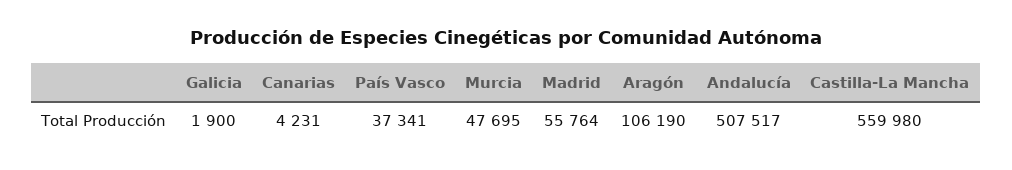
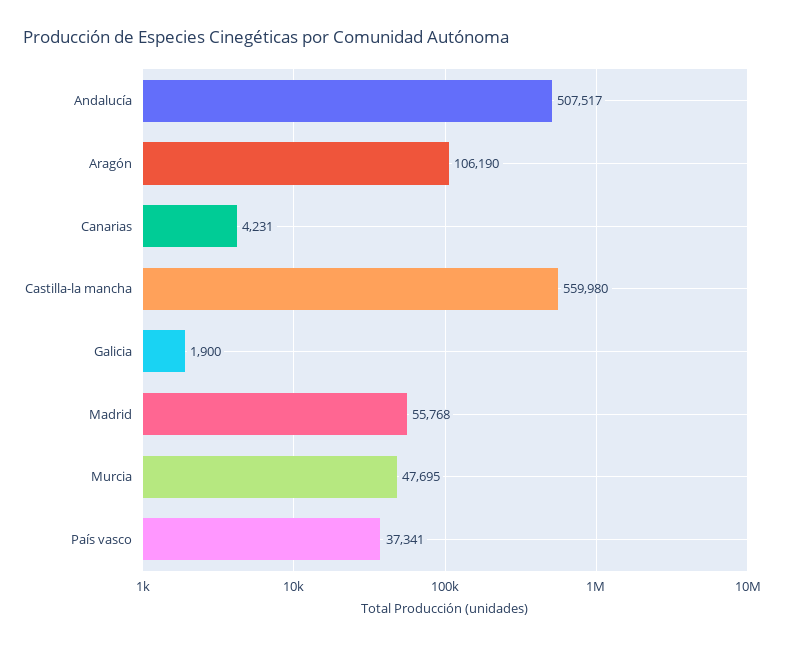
  {
    "Galicia": 1900,
    "Canarias": 4231,
    "País Vasco": 37341,
    "Murcia": 47695,
-   "Madrid": 55764,
+   "Madrid": 55768,
    "Aragón": 106190,
    "Andalucía": 507517,
    "Castilla-La Mancha": 559980
  }

